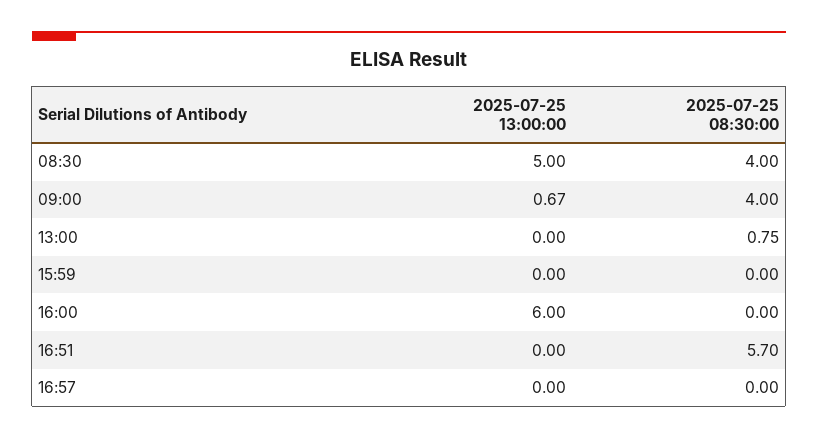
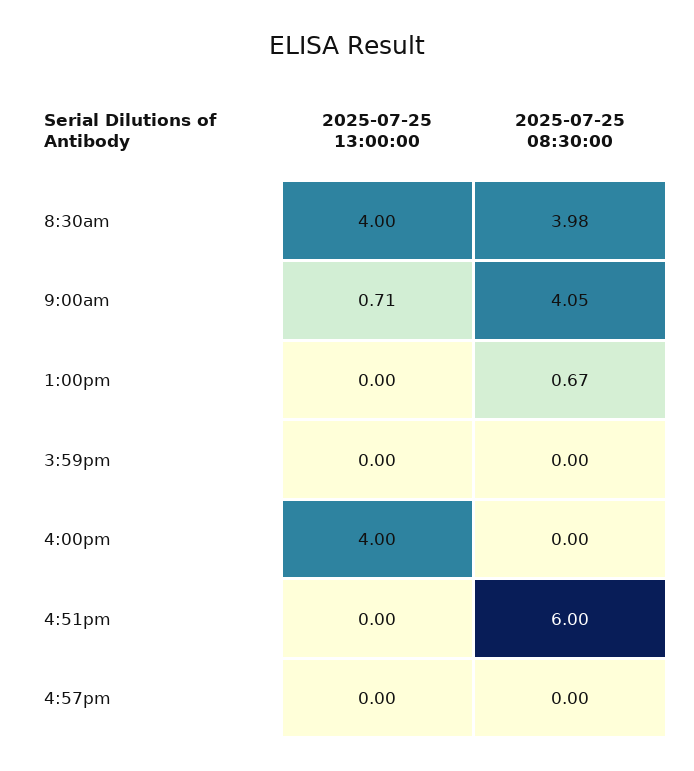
  {
    "2025-07-25 13:00:00": {
-     "08:30": 5,
+     "08:30": 4,
-     "09:00": 0.67,
+     "09:00": 0.71,
      "13:00": 0,
      "15:59": 0,
-     "16:00": 6,
+     "16:00": 4,
      "16:51": 0,
      "16:57": 0
    },
    "2025-07-25 08:30:00": {
-     "08:30": 4,
+     "08:30": 3.98,
-     "09:00": 4,
+     "09:00": 4.05,
-     "13:00": 0.75,
+     "13:00": 0.67,
      "15:59": 0,
      "16:00": 0,
-     "16:51": 5.7,
+     "16:51": 6,
      "16:57": 0
    }
  }

